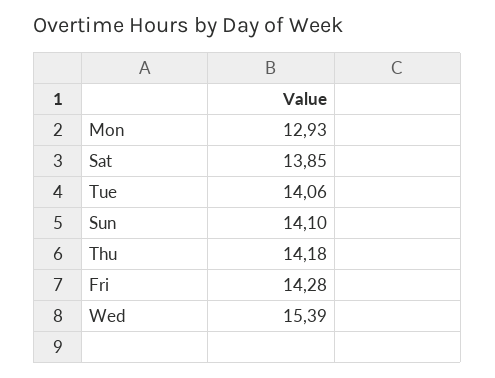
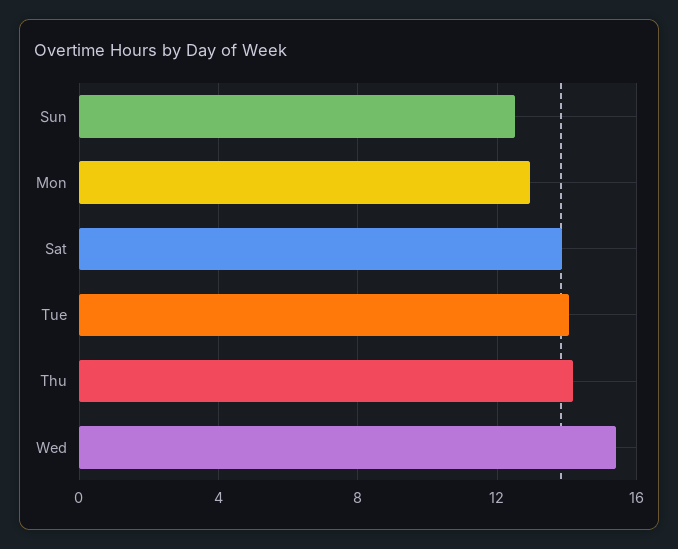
  {
    "Mon": 12.93,
    "Sat": 13.85,
    "Tue": 14.06,
-   "Sun": 14.1,
+   "Sun": 12.5,
    "Thu": 14.18,
-   "Fri": 14.28,
    "Wed": 15.39
  }

